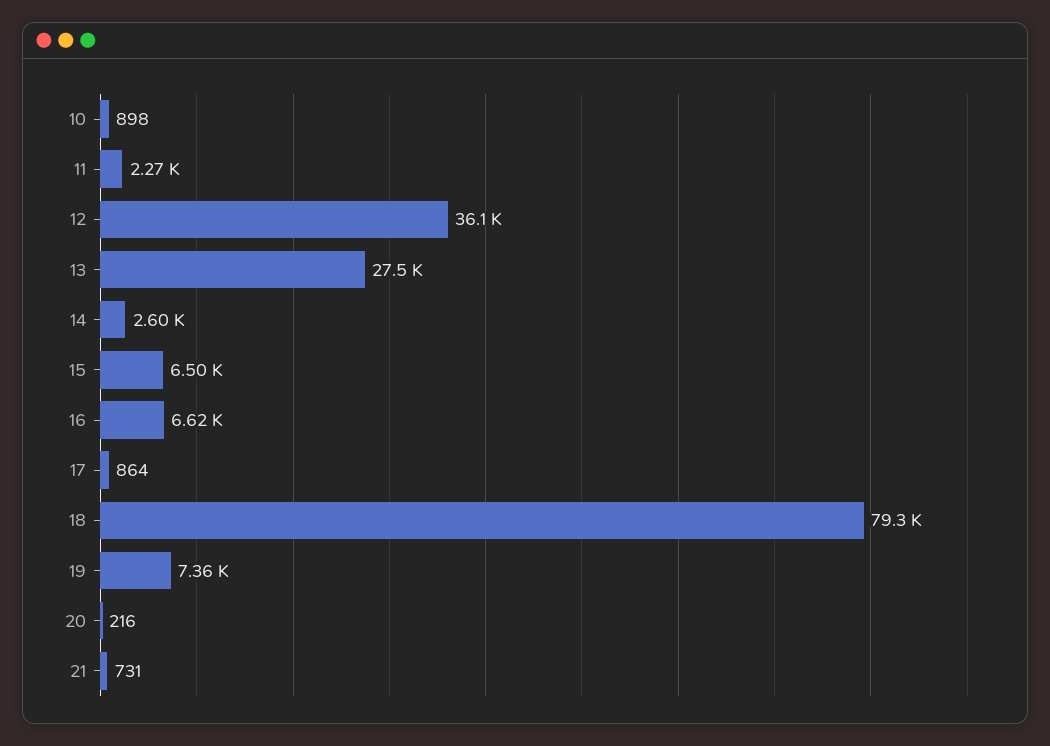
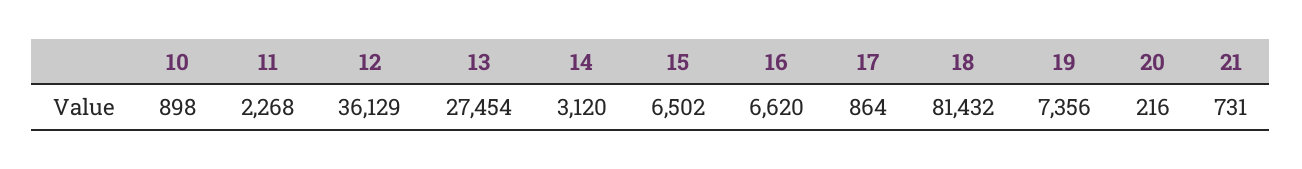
  {
    "10": 898,
    "11": 2268,
    "12": 36129,
    "13": 27454,
-   "14": 2600,
+   "14": 3120,
    "15": 6502,
    "16": 6620,
    "17": 864,
-   "18": 79300,
+   "18": 81432,
    "19": 7356,
    "20": 216,
    "21": 731
  }

